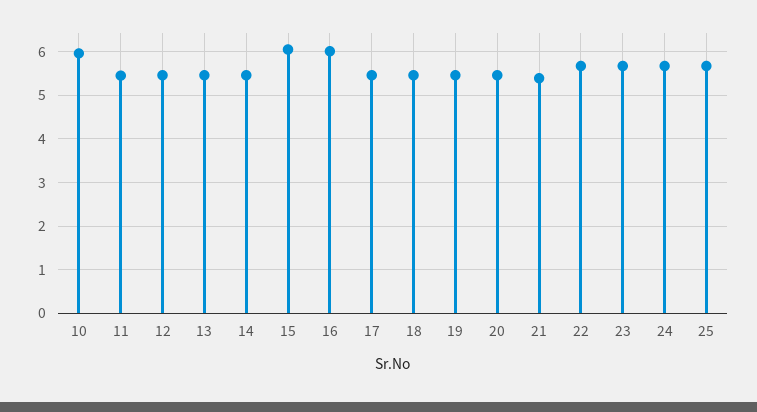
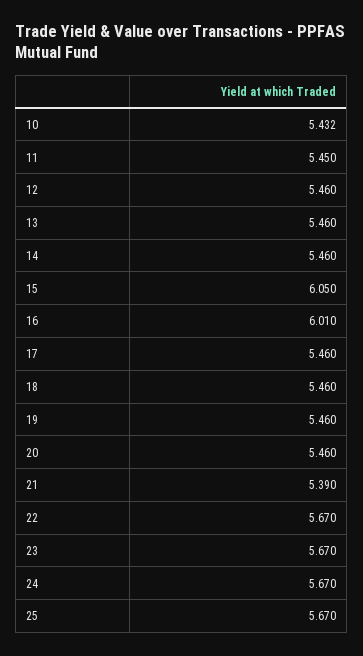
  {
-   "10": 6,
+   "10": 5.432,
    "11": 5.45,
    "12": 5.46,
    "13": 5.46,
    "14": 5.46,
    "15": 6.05,
    "16": 6.01,
    "17": 5.46,
    "18": 5.46,
    "19": 5.46,
    "20": 5.46,
    "21": 5.39,
    "22": 5.67,
    "23": 5.67,
    "24": 5.67,
    "25": 5.67
  }

